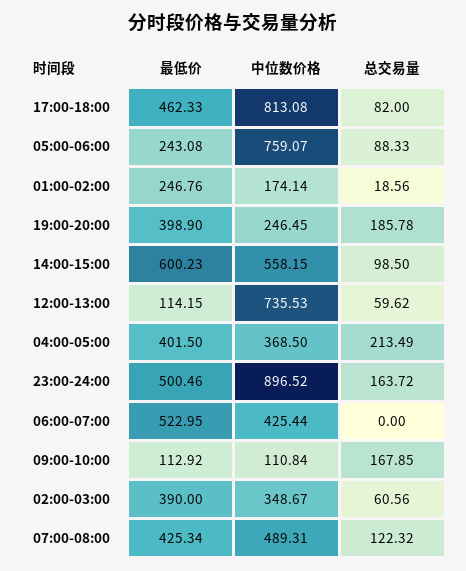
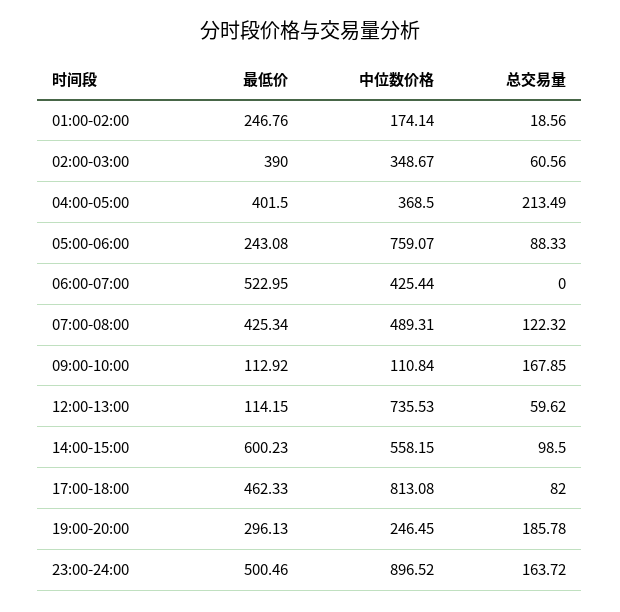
  {
    "最低价": {
      "17:00-18:00": 462.33,
      "05:00-06:00": 243.08,
      "01:00-02:00": 246.76,
-     "19:00-20:00": 398.9,
+     "19:00-20:00": 296.13,
      "14:00-15:00": 600.23,
      "12:00-13:00": 114.15,
      "04:00-05:00": 401.5,
      "23:00-24:00": 500.46,
      "06:00-07:00": 522.95,
      "09:00-10:00": 112.92,
      "02:00-03:00": 390,
      "07:00-08:00": 425.34
    },
    "中位数价格": {
      "17:00-18:00": 813.08,
      "05:00-06:00": 759.07,
      "01:00-02:00": 174.14,
      "19:00-20:00": 246.45,
      "14:00-15:00": 558.15,
      "12:00-13:00": 735.53,
      "04:00-05:00": 368.5,
      "23:00-24:00": 896.52,
      "06:00-07:00": 425.44,
      "09:00-10:00": 110.84,
      "02:00-03:00": 348.67,
      "07:00-08:00": 489.31
    },
    "总交易量": {
      "17:00-18:00": 82,
      "05:00-06:00": 88.33,
      "01:00-02:00": 18.56,
      "19:00-20:00": 185.78,
      "14:00-15:00": 98.5,
      "12:00-13:00": 59.62,
      "04:00-05:00": 213.49,
      "23:00-24:00": 163.72,
      "06:00-07:00": 0,
      "09:00-10:00": 167.85,
      "02:00-03:00": 60.56,
      "07:00-08:00": 122.32
    }
  }

